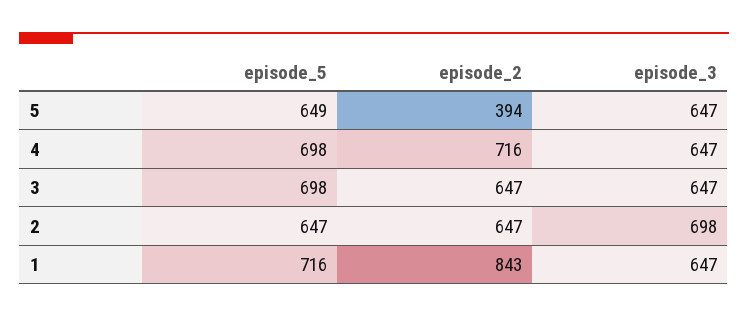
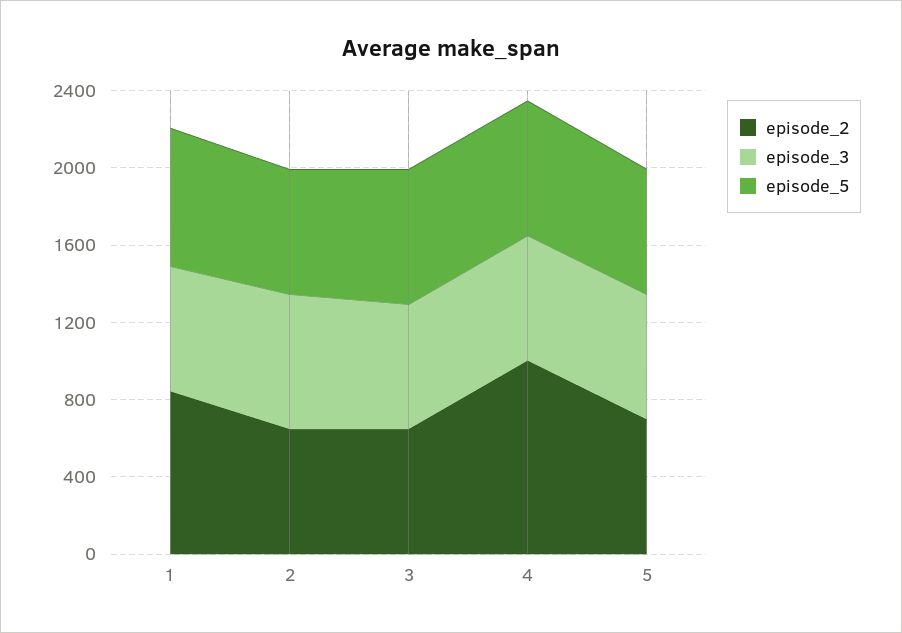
  {
    "episode_5": {
      "5": 649,
      "4": 698,
      "3": 698,
      "2": 647,
      "1": 716
    },
    "episode_2": {
-     "5": 394,
+     "5": 700,
-     "4": 716,
+     "4": 1000,
      "3": 647,
      "2": 647,
      "1": 843
    },
    "episode_3": {
      "5": 647,
      "4": 647,
      "3": 647,
      "2": 698,
      "1": 647
    }
  }

